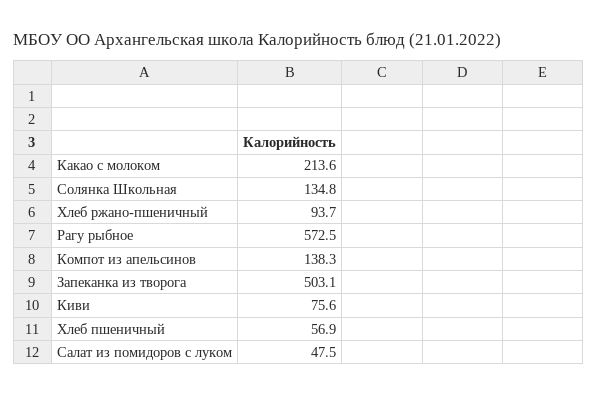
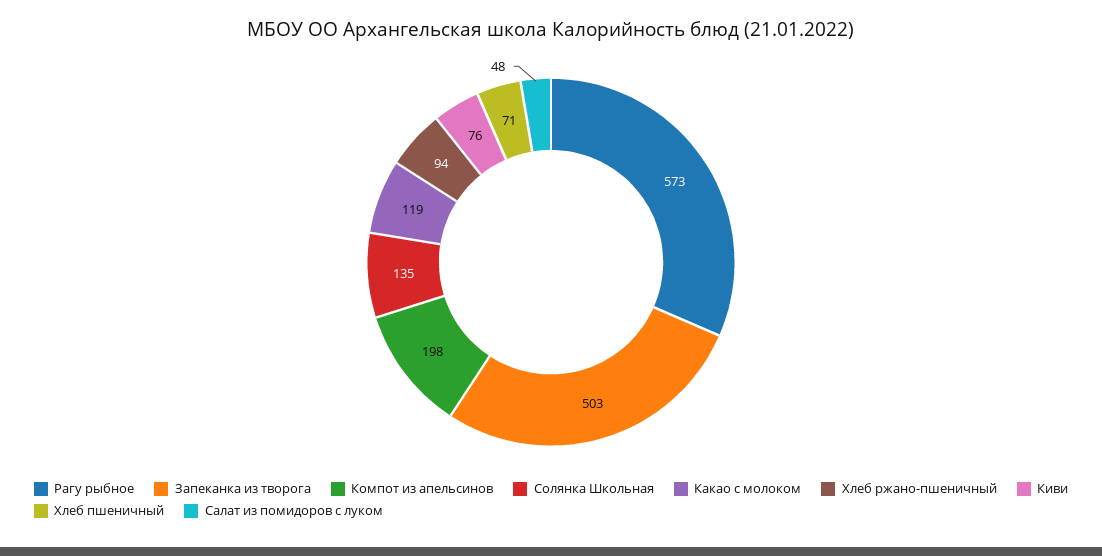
  {
-   "Какао с молоком": 213.6,
+   "Какао с молоком": 119,
    "Солянка Школьная": 134.8,
    "Хлеб ржано-пшеничный": 93.7,
    "Рагу рыбное": 572.5,
-   "Компот из апельсинов": 138.3,
+   "Компот из апельсинов": 198,
    "Запеканка из творога": 503.1,
    "Киви": 75.6,
-   "Хлеб пшеничный": 56.9,
+   "Хлеб пшеничный": 71,
    "Салат из помидоров с луком": 47.5
  }

